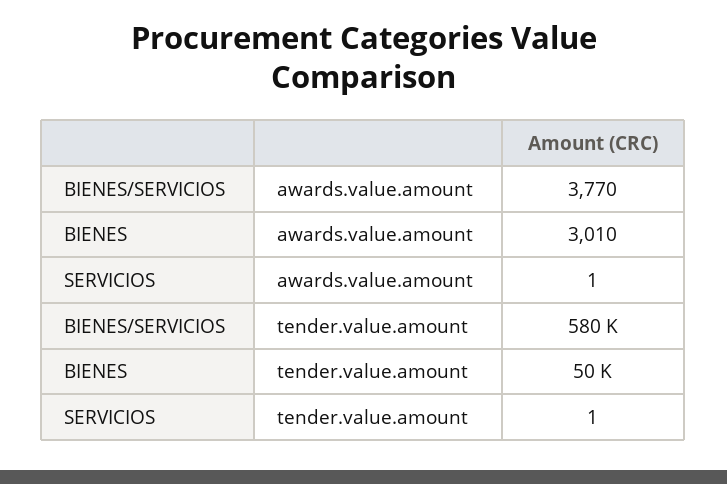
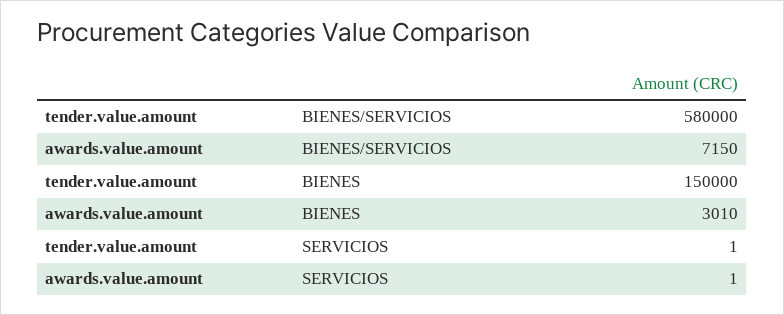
  {
    "BIENES/SERVICIOS": {
-     "awards.value.amount": 3770,
+     "awards.value.amount": 7150,
      "tender.value.amount": 580000
    },
    "BIENES": {
      "awards.value.amount": 3010,
-     "tender.value.amount": 50000
+     "tender.value.amount": 150000
    },
    "SERVICIOS": {
      "awards.value.amount": 1,
      "tender.value.amount": 1
    }
  }

